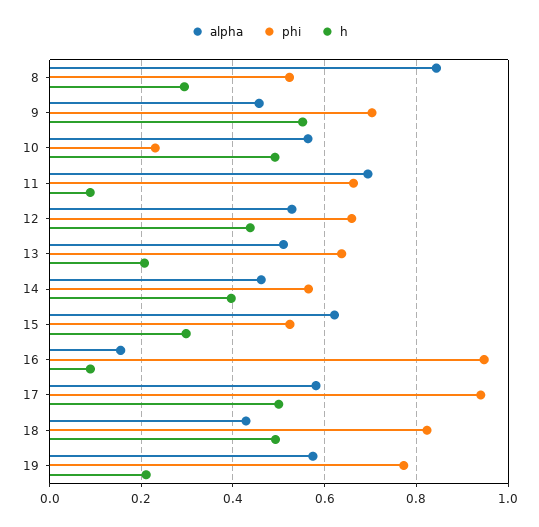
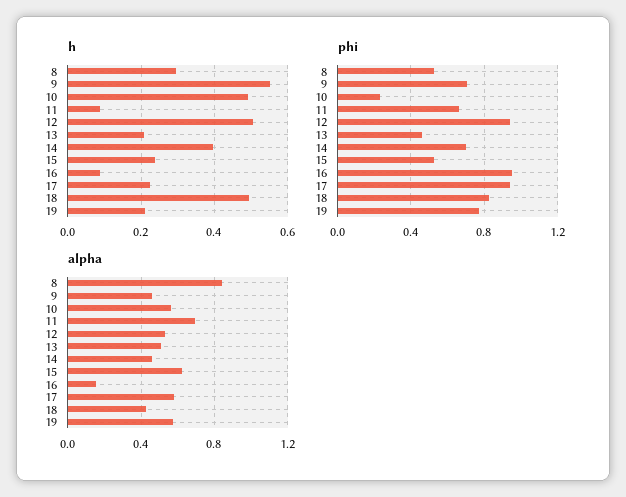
  {
    "alpha": {
      "8": 0.84,
      "9": 0.46,
      "10": 0.56,
      "11": 0.7,
      "12": 0.52,
      "13": 0.52,
      "14": 0.46,
      "15": 0.62,
      "16": 0.16,
      "17": 0.58,
      "18": 0.42,
      "19": 0.58
    },
    "phi": {
      "8": 0.52,
      "9": 0.7,
      "10": 0.24,
      "11": 0.66,
-     "12": 0.66,
+     "12": 0.95,
-     "13": 0.64,
+     "13": 0.45,
-     "14": 0.56,
+     "14": 0.7,
      "15": 0.52,
      "16": 0.94,
      "17": 0.94,
      "18": 0.82,
      "19": 0.78
    },
    "h": {
      "8": 0.3,
      "9": 0.56,
      "10": 0.5,
      "11": 0.08,
-     "12": 0.44,
+     "12": 0.5,
      "13": 0.2,
      "14": 0.4,
-     "15": 0.3,
+     "15": 0.24,
      "16": 0.08,
-     "17": 0.5,
+     "17": 0.22,
      "18": 0.5,
      "19": 0.22
    }
  }

